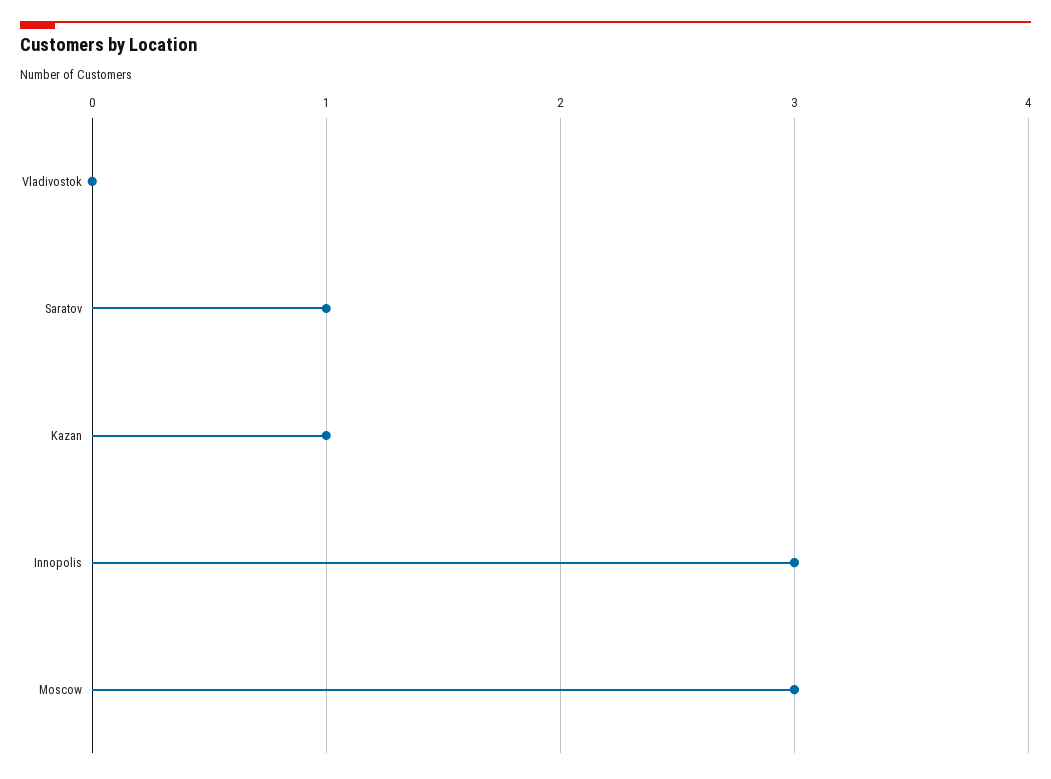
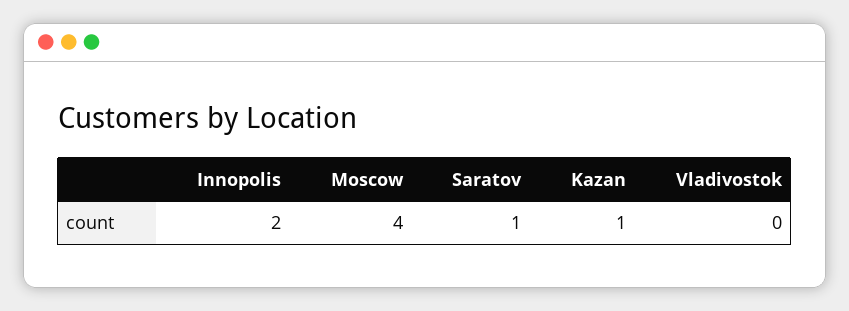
  {
    "Vladivostok": 0,
    "Saratov": 1,
    "Kazan": 1,
-   "Innopolis": 3,
+   "Innopolis": 2,
-   "Moscow": 3
+   "Moscow": 4
  }

